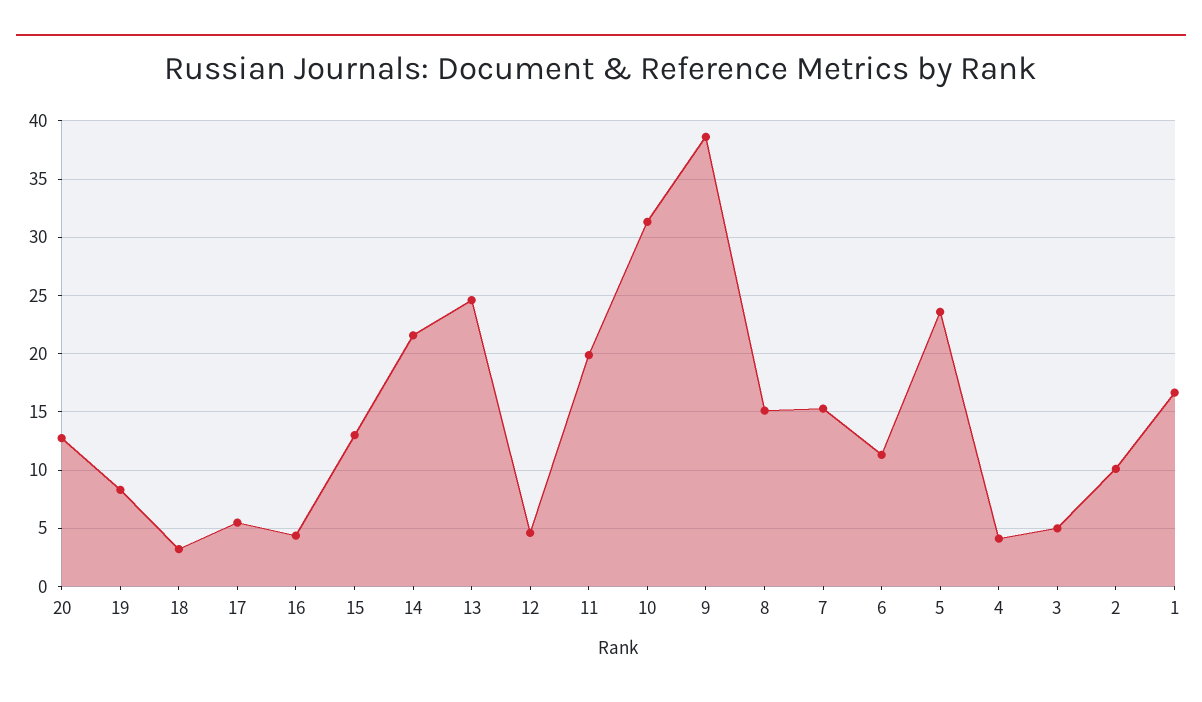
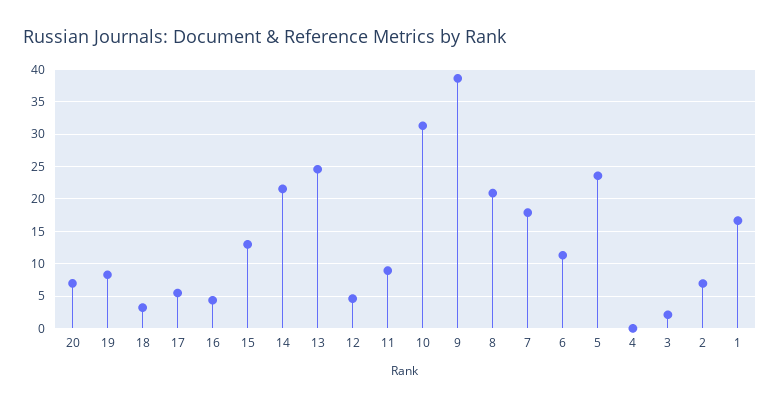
  {
-   "20": 13,
+   "20": 7,
    "19": 8,
    "18": 3,
    "17": 5,
    "16": 4,
    "15": 13,
    "14": 22,
    "13": 25,
    "12": 5,
-   "11": 20,
+   "11": 9,
    "10": 31,
    "9": 39,
-   "8": 15,
+   "8": 21,
-   "7": 15,
+   "7": 18,
    "6": 11,
    "5": 24,
-   "4": 4,
+   "4": 0,
-   "3": 5,
+   "3": 2,
-   "2": 10,
+   "2": 7,
    "1": 17
  }

